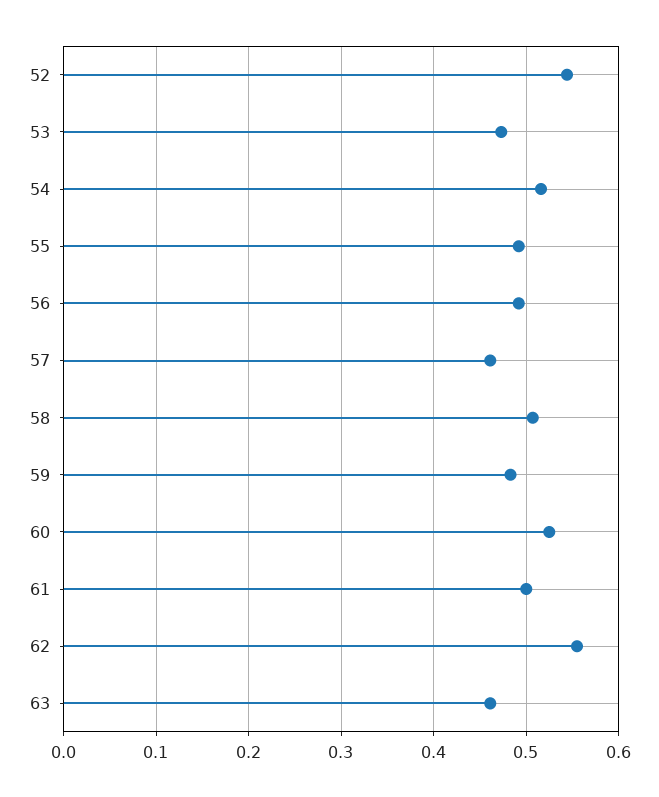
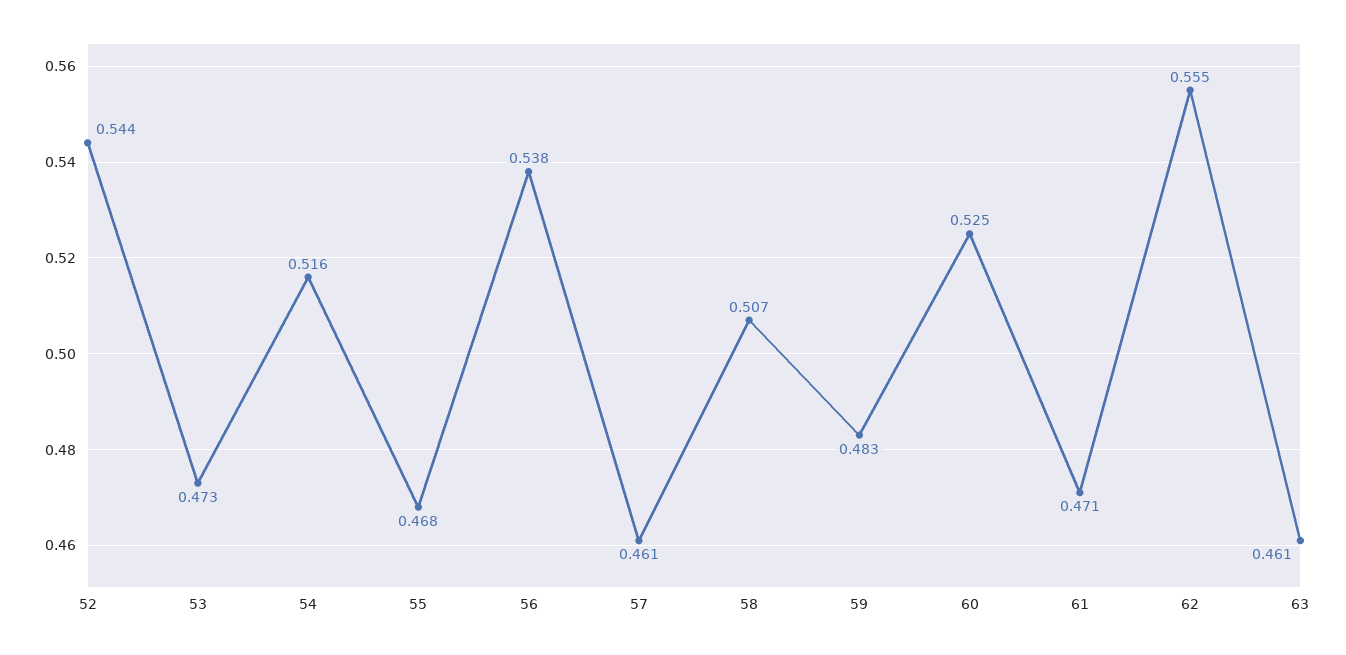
  {
    "52": 0.544,
    "53": 0.473,
    "54": 0.516,
-   "55": 0.49,
+   "55": 0.468,
-   "56": 0.49,
+   "56": 0.538,
    "57": 0.461,
    "58": 0.507,
    "59": 0.483,
    "60": 0.525,
-   "61": 0.5,
+   "61": 0.471,
    "62": 0.555,
    "63": 0.461
  }

